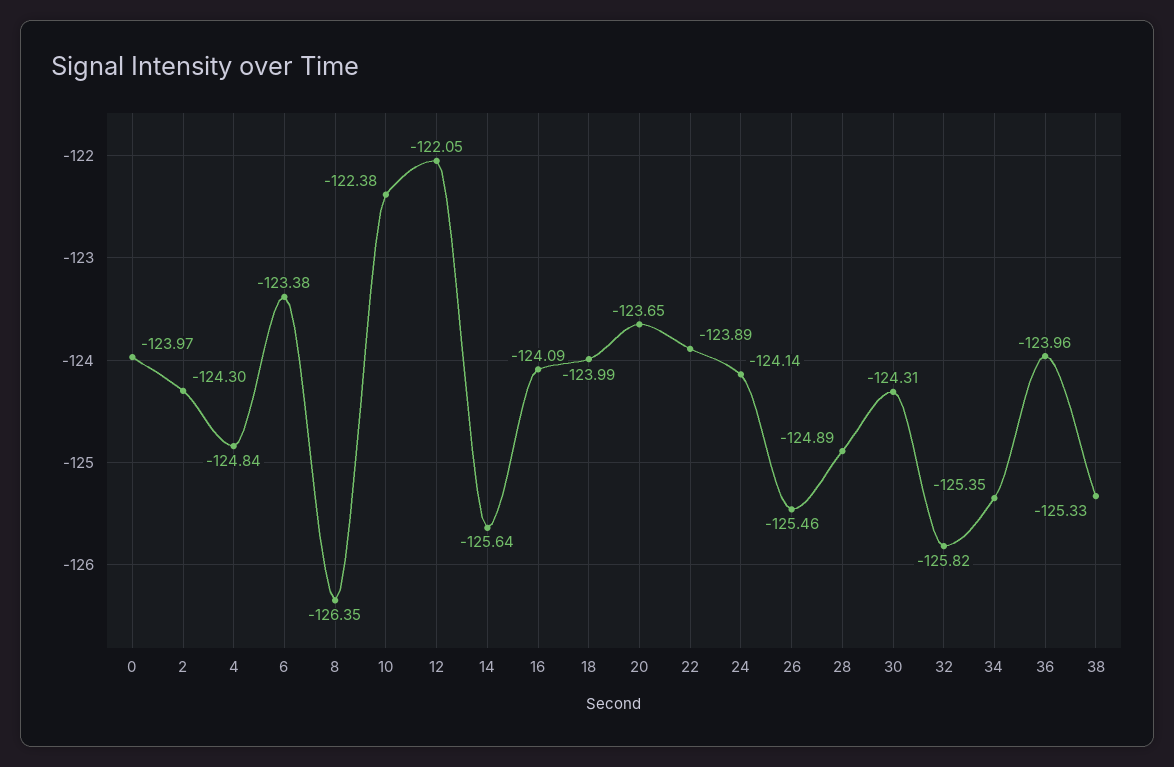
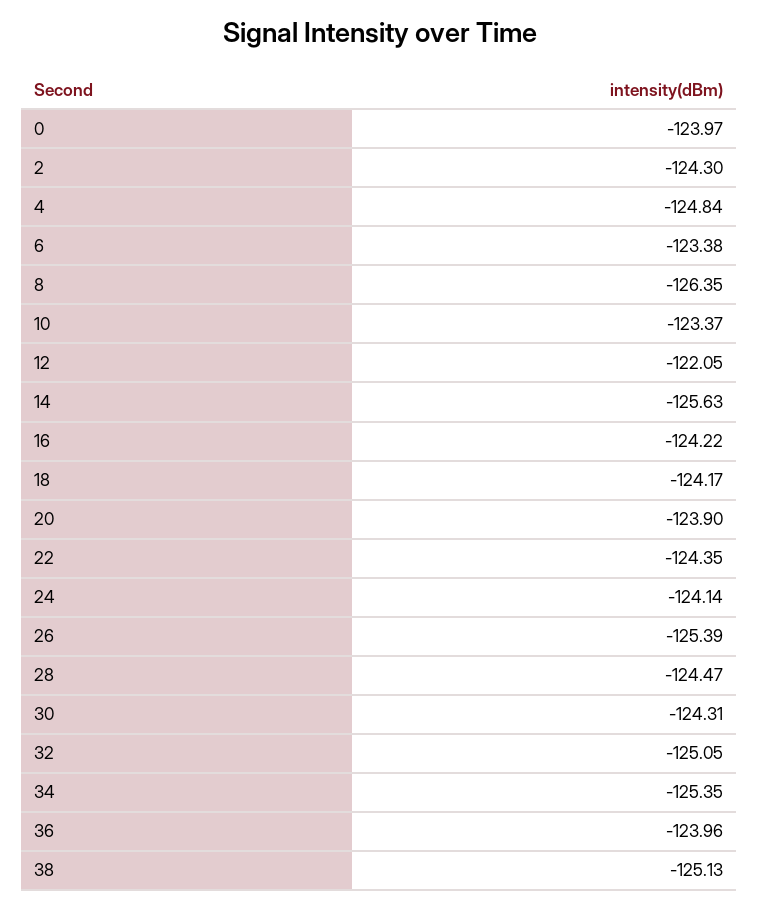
  {
    "0": -123.97,
    "2": -124.3,
    "4": -124.84,
    "6": -123.38,
    "8": -126.35,
-   "10": -122.38,
+   "10": -123.37,
    "12": -122.05,
-   "14": -125.64,
+   "14": -125.63,
-   "16": -124.09,
+   "16": -124.22,
-   "18": -123.99,
+   "18": -124.17,
-   "20": -123.65,
+   "20": -123.9,
-   "22": -123.89,
+   "22": -124.35,
    "24": -124.14,
-   "26": -125.46,
+   "26": -125.39,
-   "28": -124.89,
+   "28": -124.47,
    "30": -124.31,
-   "32": -125.82,
+   "32": -125.05,
    "34": -125.35,
    "36": -123.96,
-   "38": -125.33
+   "38": -125.13
  }

